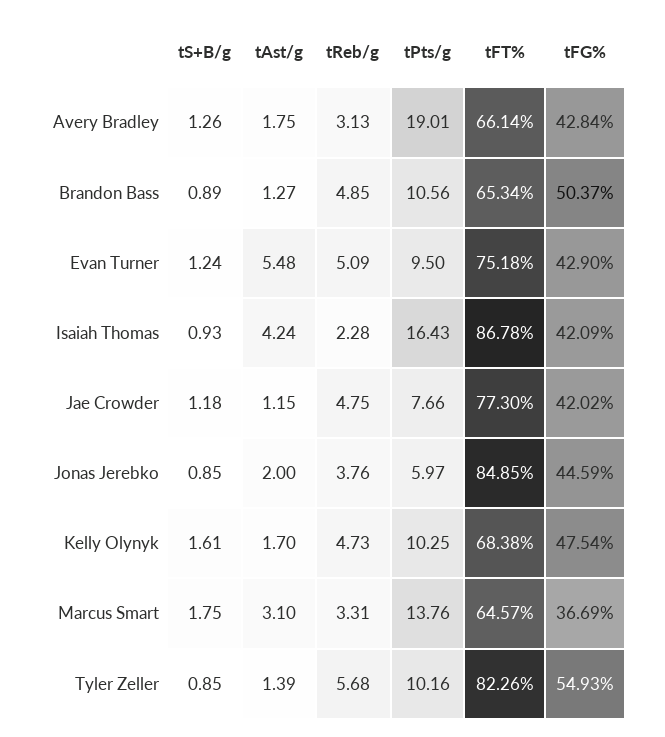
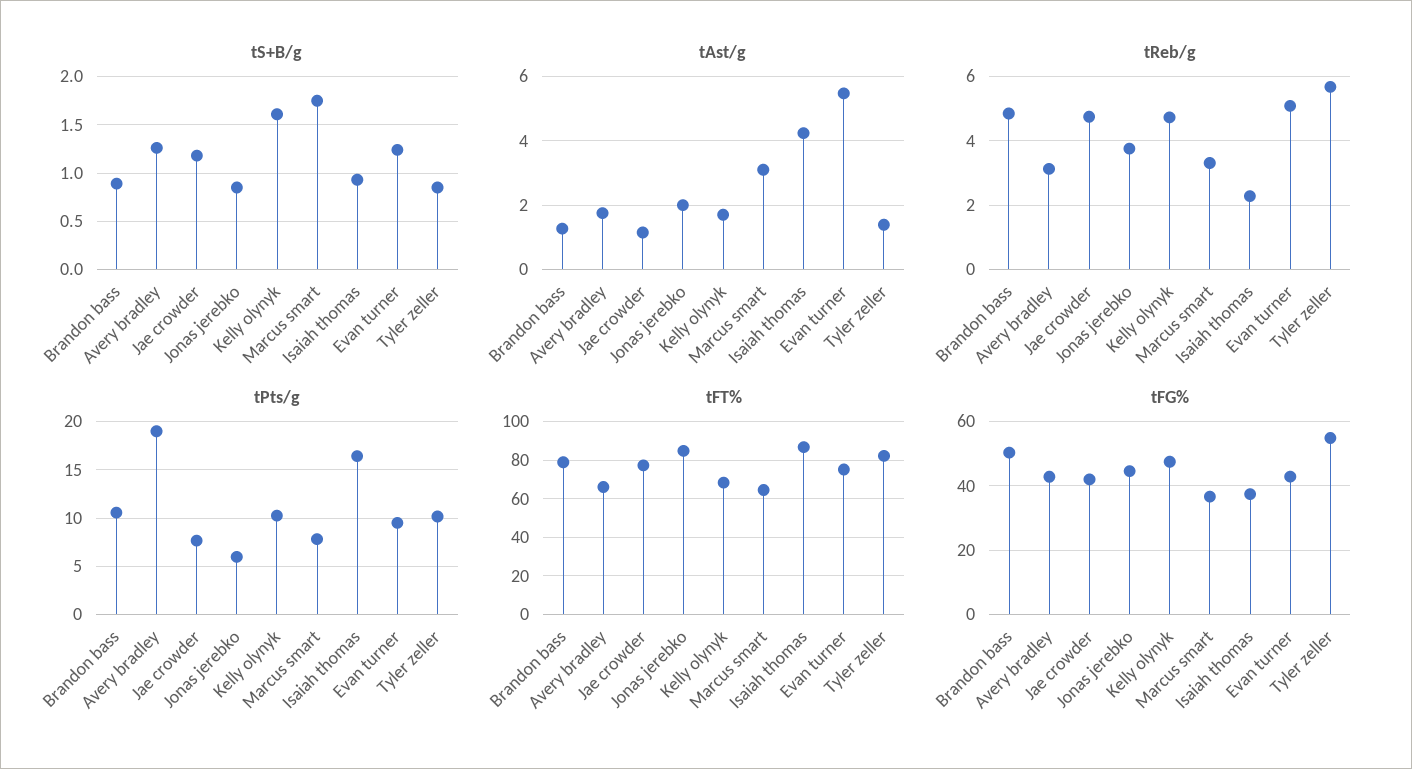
  {
    "tS+B/g": {
      "Avery Bradley": 1.26,
      "Brandon Bass": 0.89,
      "Evan Turner": 1.24,
      "Isaiah Thomas": 0.93,
      "Jae Crowder": 1.18,
      "Jonas Jerebko": 0.85,
      "Kelly Olynyk": 1.61,
      "Marcus Smart": 1.75,
      "Tyler Zeller": 0.85
    },
    "tAst/g": {
      "Avery Bradley": 1.75,
      "Brandon Bass": 1.27,
      "Evan Turner": 5.48,
      "Isaiah Thomas": 4.24,
      "Jae Crowder": 1.15,
      "Jonas Jerebko": 2,
      "Kelly Olynyk": 1.7,
      "Marcus Smart": 3.1,
      "Tyler Zeller": 1.39
    },
    "tReb/g": {
      "Avery Bradley": 3.13,
      "Brandon Bass": 4.85,
      "Evan Turner": 5.09,
      "Isaiah Thomas": 2.28,
      "Jae Crowder": 4.75,
      "Jonas Jerebko": 3.76,
      "Kelly Olynyk": 4.73,
      "Marcus Smart": 3.31,
      "Tyler Zeller": 5.68
    },
    "tPts/g": {
      "Avery Bradley": 19.01,
      "Brandon Bass": 10.56,
      "Evan Turner": 9.5,
      "Isaiah Thomas": 16.43,
      "Jae Crowder": 7.66,
      "Jonas Jerebko": 5.97,
      "Kelly Olynyk": 10.25,
-     "Marcus Smart": 13.76,
+     "Marcus Smart": 8,
      "Tyler Zeller": 10.16
    },
    "tFT%": {
      "Avery Bradley": 66.14,
-     "Brandon Bass": 65.34,
+     "Brandon Bass": 80,
      "Evan Turner": 75.18,
      "Isaiah Thomas": 86.78,
      "Jae Crowder": 77.3,
      "Jonas Jerebko": 84.85,
      "Kelly Olynyk": 68.38,
      "Marcus Smart": 64.57,
      "Tyler Zeller": 82.26
    },
    "tFG%": {
      "Avery Bradley": 42.84,
      "Brandon Bass": 50.37,
      "Evan Turner": 42.9,
-     "Isaiah Thomas": 42.09,
+     "Isaiah Thomas": 38,
      "Jae Crowder": 42.02,
      "Jonas Jerebko": 44.59,
      "Kelly Olynyk": 47.54,
      "Marcus Smart": 36.69,
      "Tyler Zeller": 54.93
    }
  }

